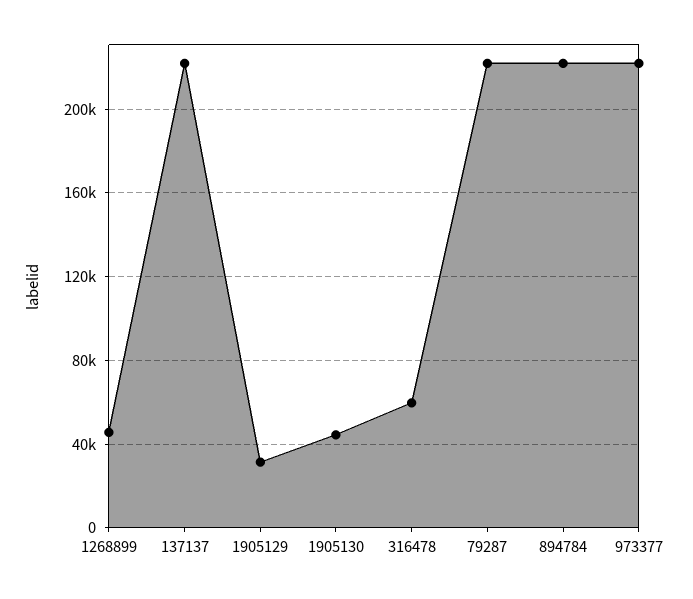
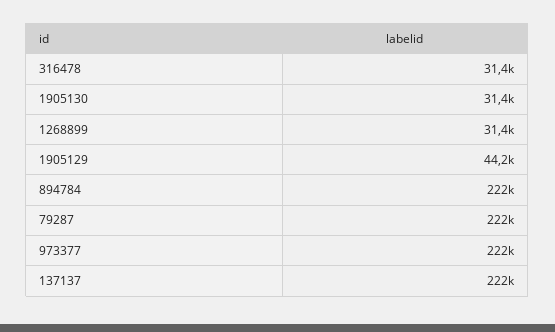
  {
-   "1268899": 45000,
+   "1268899": 31400,
    "137137": 222000,
-   "1905129": 30000,
+   "1905129": 44200,
-   "1905130": 45000,
+   "1905130": 31400,
-   "316478": 60000,
+   "316478": 31400,
    "79287": 222000,
    "894784": 222000,
    "973377": 222000
  }

